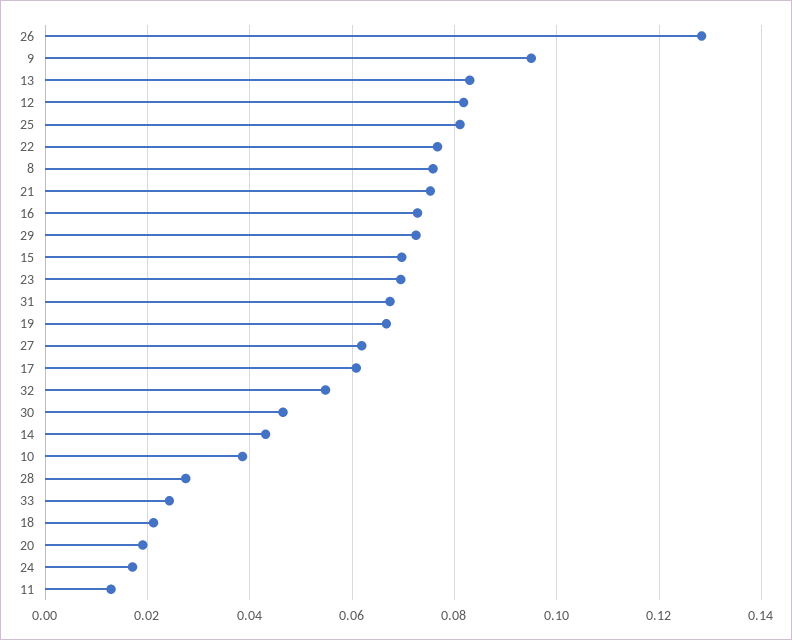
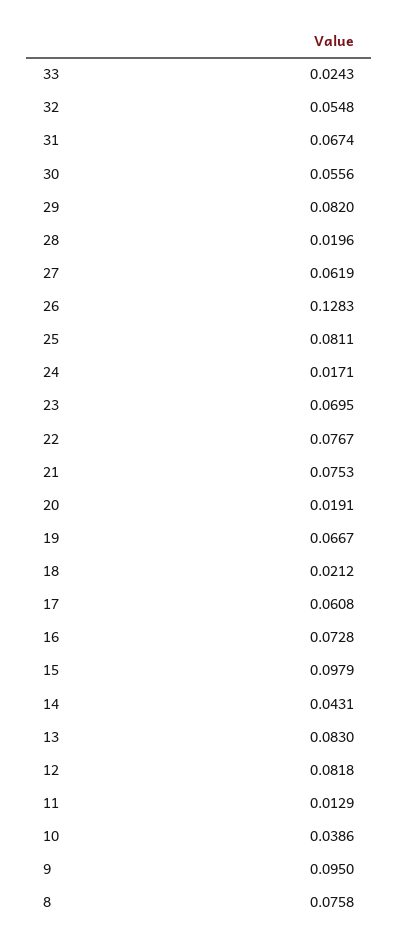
  {
    "26": 0.1283,
    "9": 0.095,
    "13": 0.083,
    "12": 0.0818,
    "25": 0.0811,
    "22": 0.0767,
    "8": 0.0758,
    "21": 0.0753,
    "16": 0.0728,
-   "29": 0.072,
+   "29": 0.082,
-   "15": 0.07,
+   "15": 0.0979,
    "23": 0.0695,
    "31": 0.0674,
    "19": 0.0667,
    "27": 0.0619,
    "17": 0.0608,
    "32": 0.0548,
-   "30": 0.046,
+   "30": 0.0556,
    "14": 0.0431,
    "10": 0.0386,
-   "28": 0.028,
+   "28": 0.0196,
    "33": 0.0243,
    "18": 0.0212,
    "20": 0.0191,
    "24": 0.0171,
    "11": 0.0129
  }

